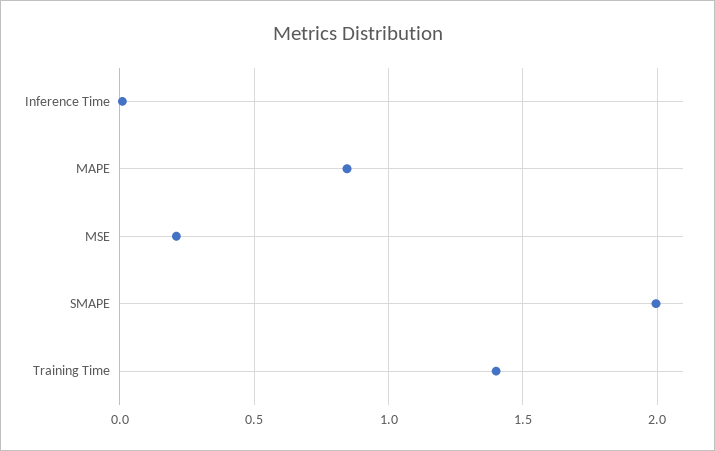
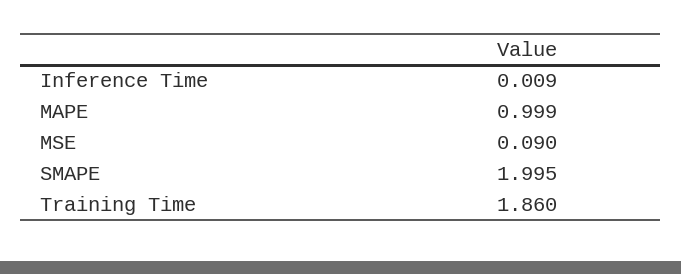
  {
    "Inference Time": 0.009,
-   "MAPE": 0.85,
+   "MAPE": 0.999,
-   "MSE": 0.2,
+   "MSE": 0.09,
    "SMAPE": 1.995,
-   "Training Time": 1.4
+   "Training Time": 1.86
  }

